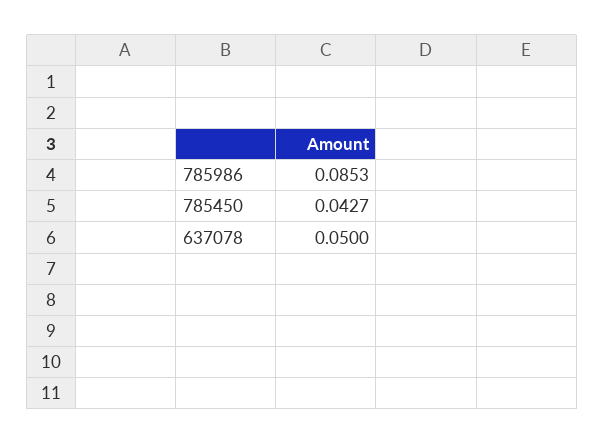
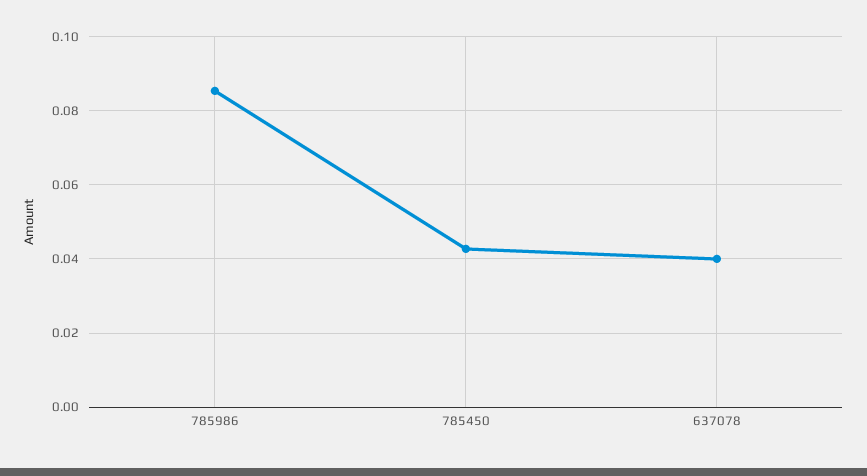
  {
    "785986": 0.0853,
    "785450": 0.0427,
-   "637078": 0.05
+   "637078": 0.04
  }

